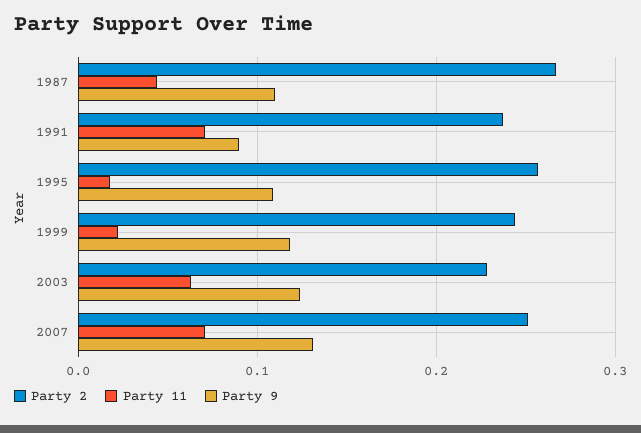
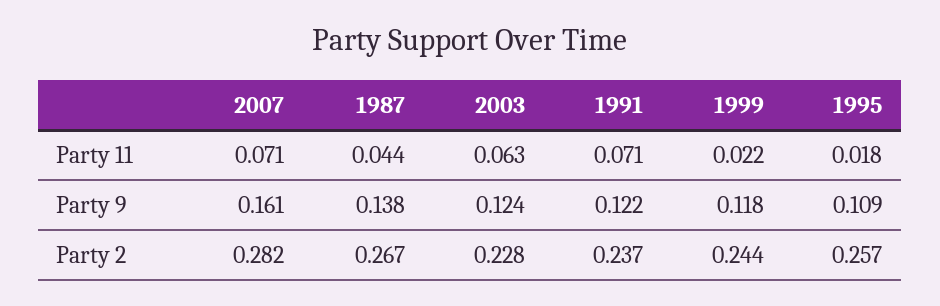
  {
    "Party 2": {
      "1987": 0.267,
      "1991": 0.237,
      "1995": 0.257,
      "1999": 0.244,
      "2003": 0.228,
-     "2007": 0.25
+     "2007": 0.282
    },
    "Party 11": {
      "1987": 0.044,
      "1991": 0.071,
      "1995": 0.018,
      "1999": 0.022,
      "2003": 0.063,
      "2007": 0.071
    },
    "Party 9": {
-     "1987": 0.11,
+     "1987": 0.138,
-     "1991": 0.09,
+     "1991": 0.122,
      "1995": 0.109,
      "1999": 0.118,
      "2003": 0.124,
-     "2007": 0.13
+     "2007": 0.161
    }
  }

